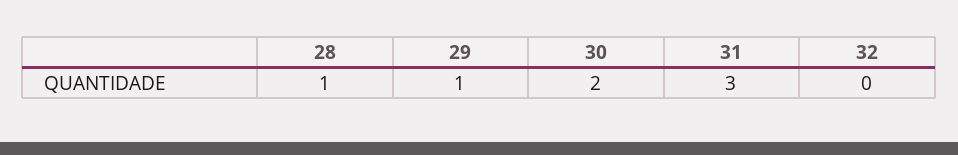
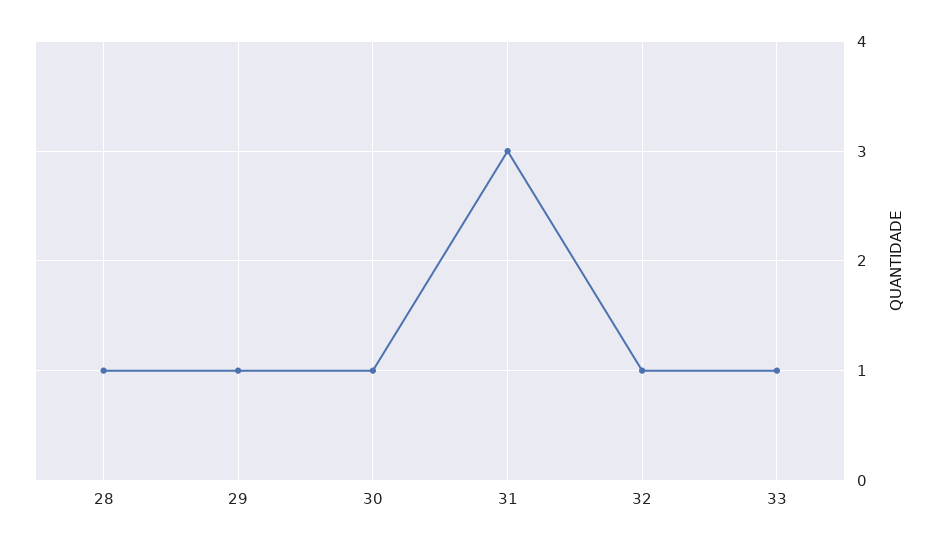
  {
    "28": 1,
    "29": 1,
-   "30": 2,
+   "30": 1,
    "31": 3,
-   "32": 0
+   "32": 1,
+   "33": 1
  }

